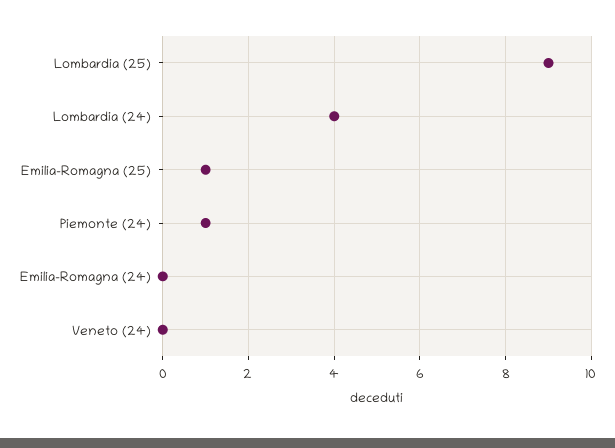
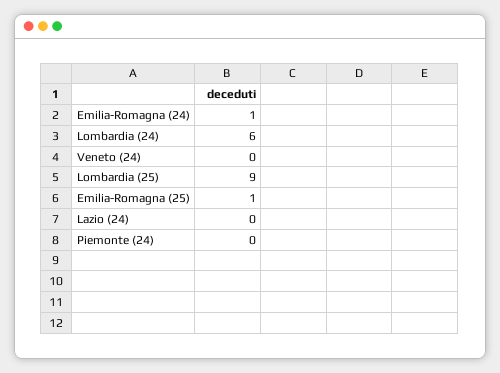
  {
    "Lombardia (25)": 9,
-   "Lombardia (24)": 4,
+   "Lombardia (24)": 6,
    "Emilia-Romagna (25)": 1,
-   "Piemonte (24)": 1,
+   "Piemonte (24)": 0,
-   "Emilia-Romagna (24)": 0,
+   "Emilia-Romagna (24)": 1,
-   "Veneto (24)": 0
+   "Veneto (24)": 0,
+   "Lazio (24)": 0
  }

